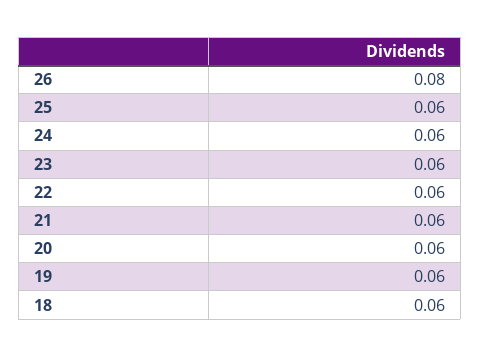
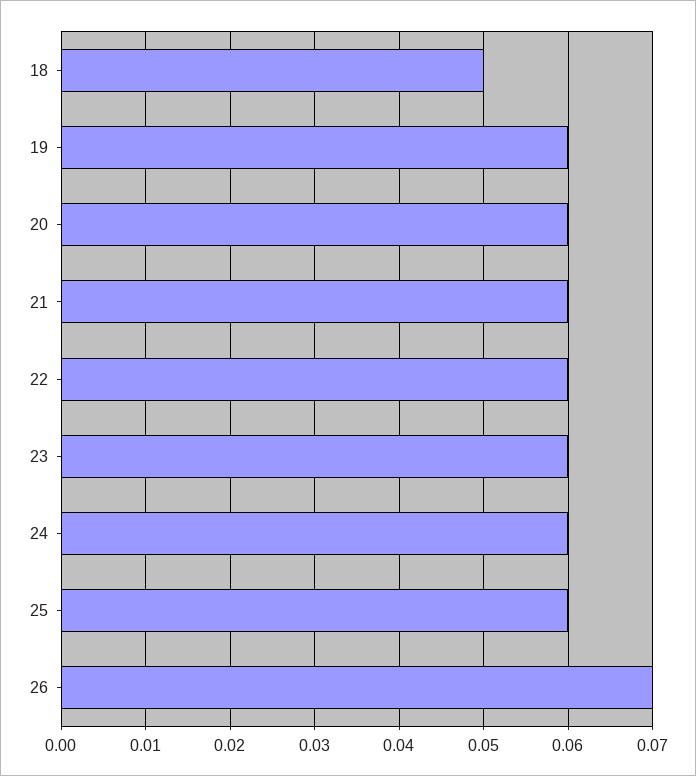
  {
-   "26": 0.08,
+   "26": 0.07,
    "25": 0.06,
    "24": 0.06,
    "23": 0.06,
    "22": 0.06,
    "21": 0.06,
    "20": 0.06,
    "19": 0.06,
-   "18": 0.06
+   "18": 0.05
  }

